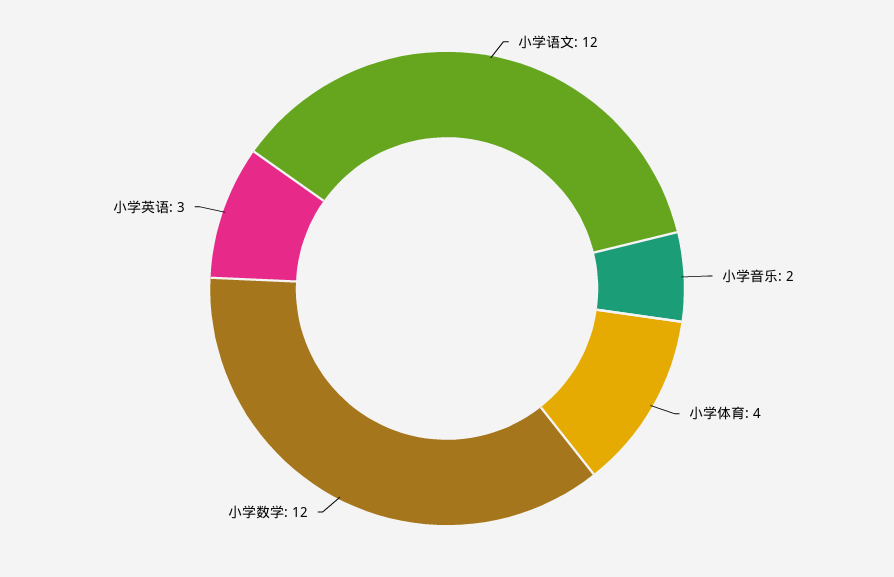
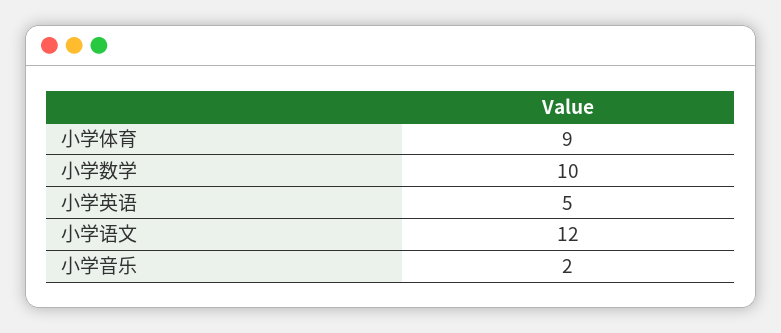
  {
    "小学语文": 12,
    "小学音乐": 2,
-   "小学体育": 4,
+   "小学体育": 9,
-   "小学数学": 12,
+   "小学数学": 10,
-   "小学英语": 3
+   "小学英语": 5
  }

